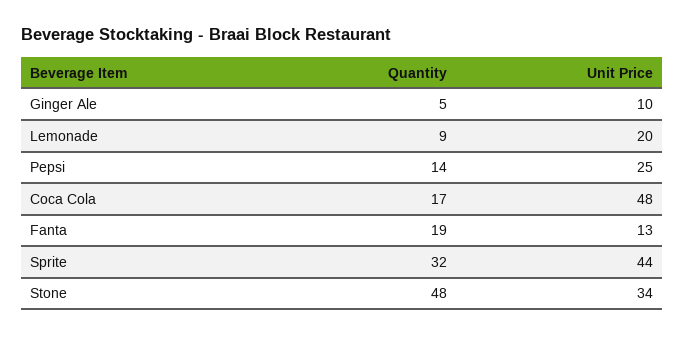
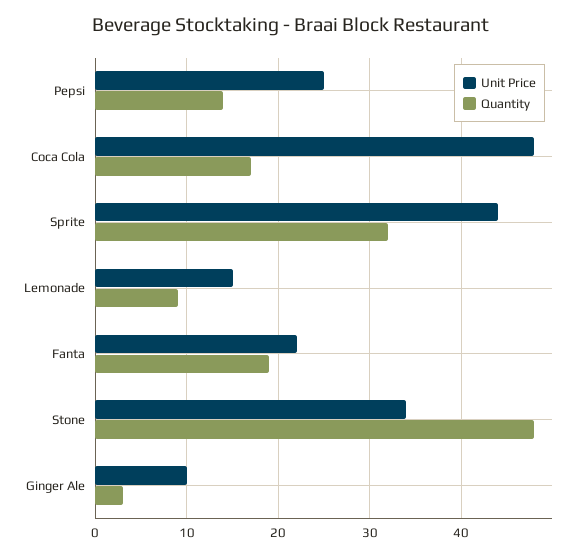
  {
    "Quantity": {
-     "Ginger Ale": 5,
+     "Ginger Ale": 3,
      "Lemonade": 9,
      "Pepsi": 14,
      "Coca Cola": 17,
      "Fanta": 19,
      "Sprite": 32,
      "Stone": 48
    },
    "Unit Price": {
      "Ginger Ale": 10,
-     "Lemonade": 20,
+     "Lemonade": 15,
      "Pepsi": 25,
      "Coca Cola": 48,
-     "Fanta": 13,
+     "Fanta": 22,
      "Sprite": 44,
      "Stone": 34
    }
  }

